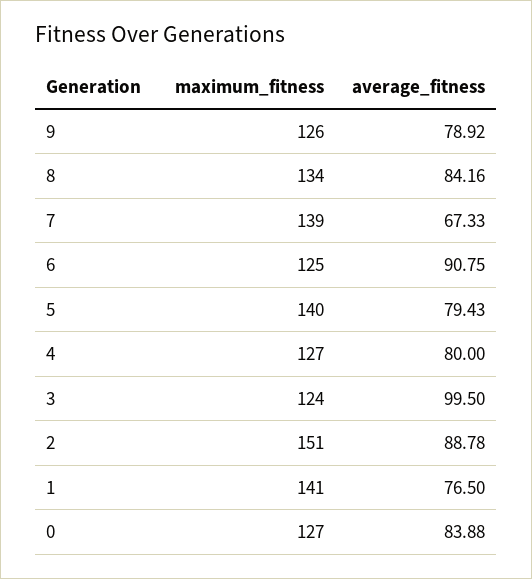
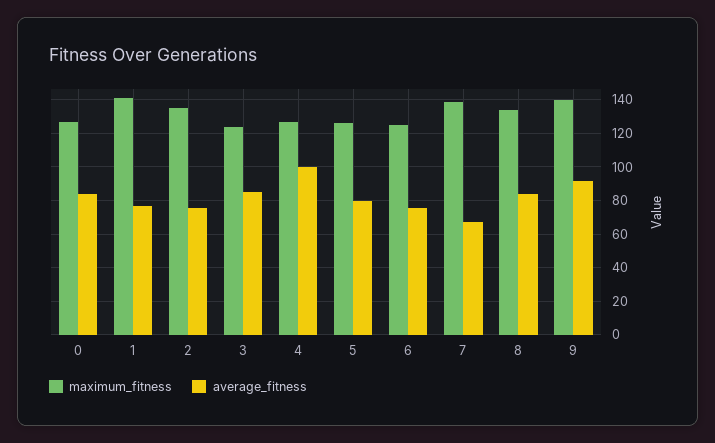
  {
    "maximum_fitness": {
-     "9": 126,
+     "9": 140,
      "8": 134,
      "7": 139,
      "6": 125,
-     "5": 140,
+     "5": 125,
      "4": 127,
      "3": 124,
-     "2": 151,
+     "2": 135,
      "1": 141,
      "0": 127
    },
    "average_fitness": {
-     "9": 78.92,
+     "9": 90,
      "8": 84.16,
      "7": 67.33,
-     "6": 90.75,
+     "6": 75,
      "5": 79.43,
-     "4": 80,
+     "4": 100,
-     "3": 99.5,
+     "3": 85,
-     "2": 88.78,
+     "2": 75,
      "1": 76.5,
      "0": 83.88
    }
  }

